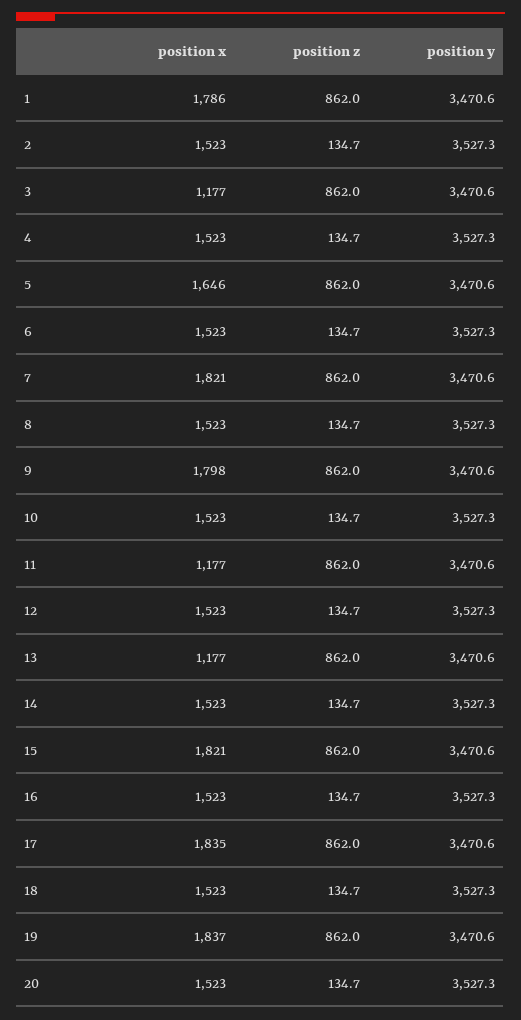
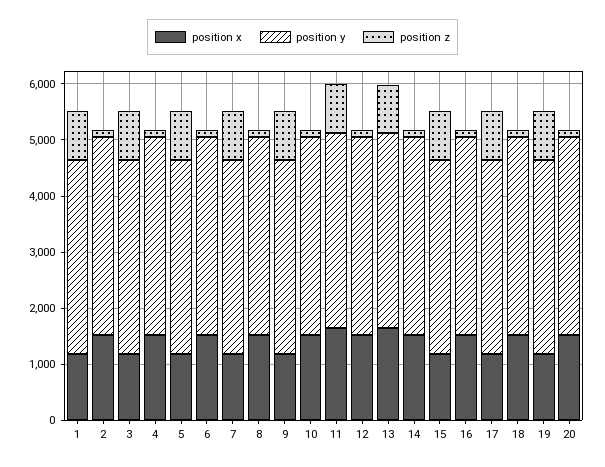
  {
    "position x": {
-     "1": 1786,
+     "1": 1200,
      "2": 1523,
      "3": 1177,
      "4": 1523,
-     "5": 1646,
+     "5": 1200,
      "6": 1523,
-     "7": 1821,
+     "7": 1200,
      "8": 1523,
-     "9": 1798,
+     "9": 1200,
      "10": 1523,
-     "11": 1177,
+     "11": 1600,
      "12": 1523,
-     "13": 1177,
+     "13": 1600,
      "14": 1523,
-     "15": 1821,
+     "15": 1200,
      "16": 1523,
-     "17": 1835,
+     "17": 1200,
      "18": 1523,
-     "19": 1837,
+     "19": 1200,
      "20": 1523
    },
    "position z": {
      "1": 862,
      "2": 134.7,
      "3": 862,
      "4": 134.7,
      "5": 862,
      "6": 134.7,
      "7": 862,
      "8": 134.7,
      "9": 862,
      "10": 134.7,
      "11": 862,
      "12": 134.7,
      "13": 862,
      "14": 134.7,
      "15": 862,
      "16": 134.7,
      "17": 862,
      "18": 134.7,
      "19": 862,
      "20": 134.7
    },
    "position y": {
      "1": 3470.6,
      "2": 3527.3,
      "3": 3470.6,
      "4": 3527.3,
      "5": 3470.6,
      "6": 3527.3,
      "7": 3470.6,
      "8": 3527.3,
      "9": 3470.6,
      "10": 3527.3,
      "11": 3470.6,
      "12": 3527.3,
      "13": 3470.6,
      "14": 3527.3,
      "15": 3470.6,
      "16": 3527.3,
      "17": 3470.6,
      "18": 3527.3,
      "19": 3470.6,
      "20": 3527.3
    }
  }

